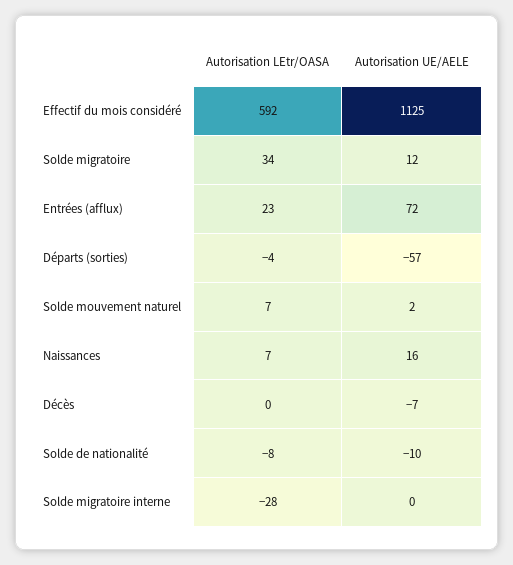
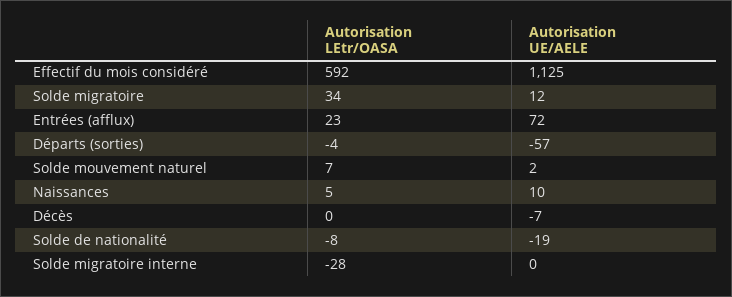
  {
    "Autorisation LEtr/OASA": {
      "Effectif du mois considéré": 592,
      "Solde migratoire": 34,
      "Entrées (afflux)": 23,
      "Départs (sorties)": -4,
      "Solde mouvement naturel": 7,
-     "Naissances": 7,
+     "Naissances": 5,
      "Décès": 0,
      "Solde de nationalité": -8,
      "Solde migratoire interne": -28
    },
    "Autorisation UE/AELE": {
      "Effectif du mois considéré": 1125,
      "Solde migratoire": 12,
      "Entrées (afflux)": 72,
      "Départs (sorties)": -57,
      "Solde mouvement naturel": 2,
-     "Naissances": 16,
+     "Naissances": 10,
      "Décès": -7,
-     "Solde de nationalité": -10,
+     "Solde de nationalité": -19,
      "Solde migratoire interne": 0
    }
  }

